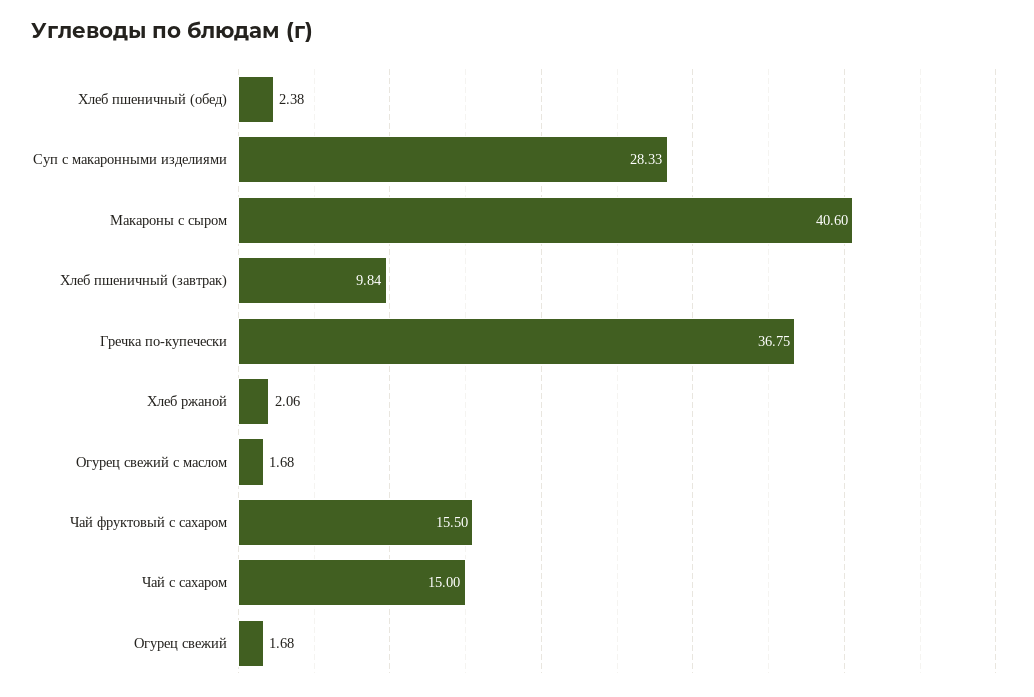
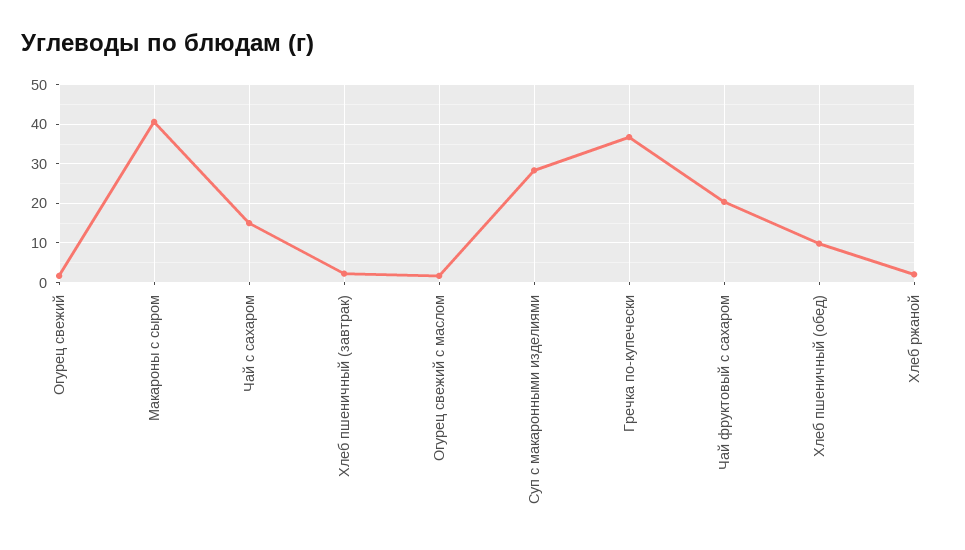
  {
-   "Хлеб пшеничный (обед)": 2.38,
+   "Хлеб пшеничный (обед)": 10,
    "Суп с макаронными изделиями": 28.33,
    "Макароны с сыром": 40.6,
-   "Хлеб пшеничный (завтрак)": 9.84,
+   "Хлеб пшеничный (завтрак)": 2,
    "Гречка по-купечески": 36.75,
    "Хлеб ржаной": 2.06,
    "Огурец свежий с маслом": 1.68,
-   "Чай фруктовый с сахаром": 15.5,
+   "Чай фруктовый с сахаром": 20,
    "Чай с сахаром": 15,
    "Огурец свежий": 1.68
  }

